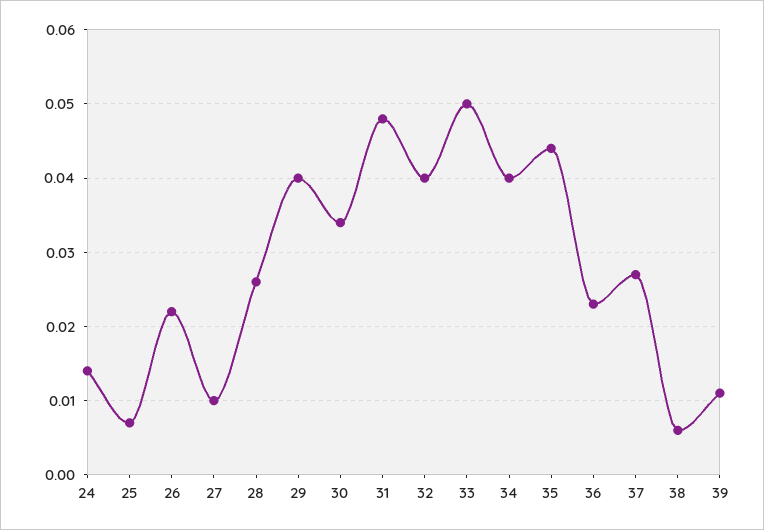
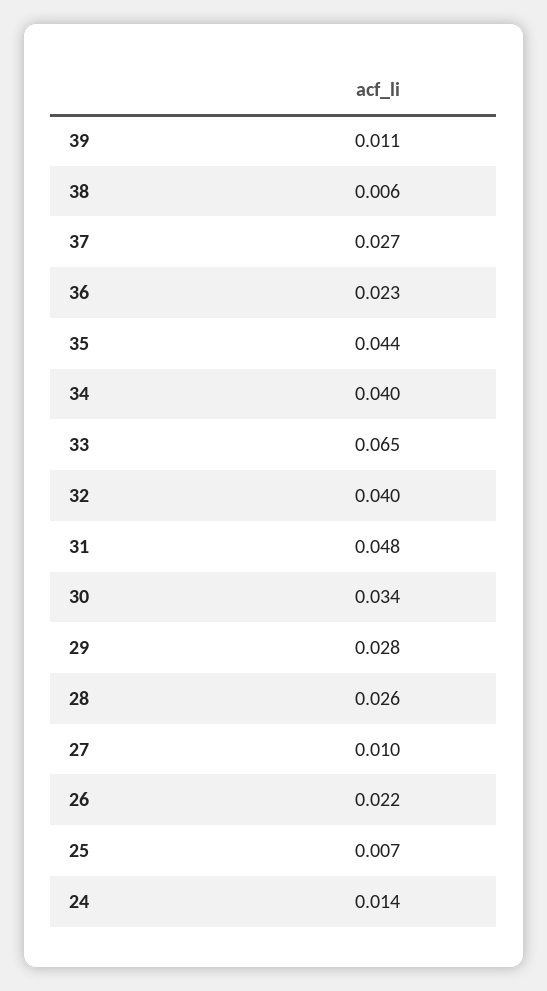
  {
    "24": 0.014,
    "25": 0.007,
    "26": 0.022,
    "27": 0.01,
    "28": 0.026,
-   "29": 0.04,
+   "29": 0.028,
    "30": 0.034,
    "31": 0.048,
    "32": 0.04,
-   "33": 0.05,
+   "33": 0.065,
    "34": 0.04,
    "35": 0.044,
    "36": 0.023,
    "37": 0.027,
    "38": 0.006,
    "39": 0.011
  }

